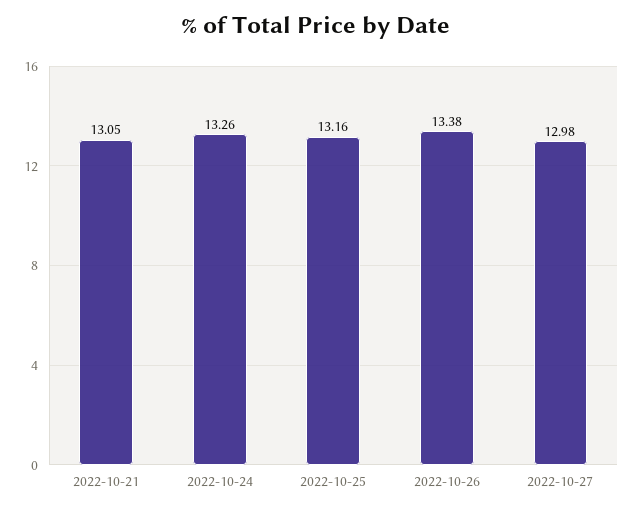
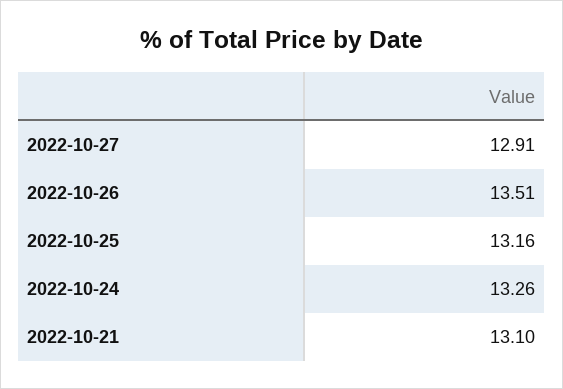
  {
-   "2022-10-21": 13.05,
+   "2022-10-21": 13.1,
    "2022-10-24": 13.26,
    "2022-10-25": 13.16,
-   "2022-10-26": 13.38,
+   "2022-10-26": 13.51,
-   "2022-10-27": 12.98
+   "2022-10-27": 12.91
  }

